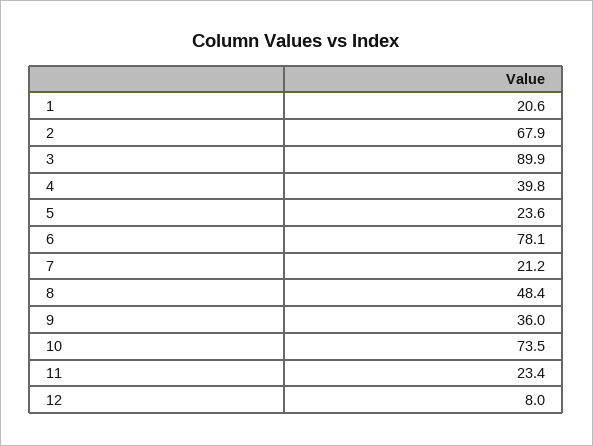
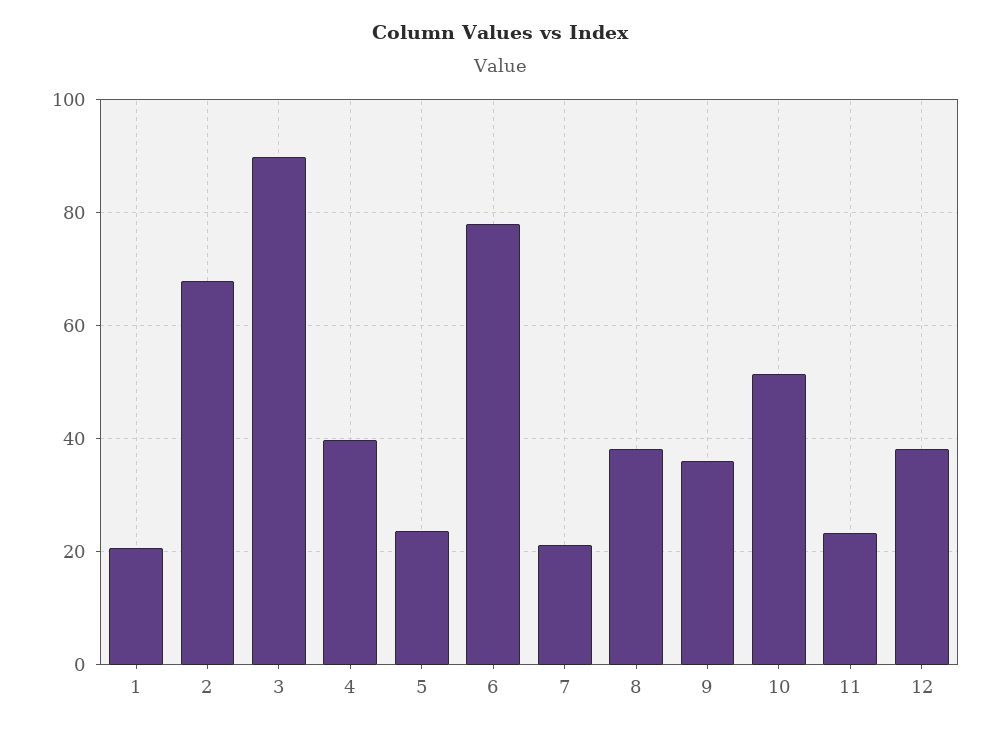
  {
    "1": 20.6,
    "2": 67.9,
    "3": 89.9,
    "4": 39.8,
    "5": 23.6,
    "6": 78.1,
    "7": 21.2,
-   "8": 48.4,
+   "8": 38,
    "9": 36,
-   "10": 73.5,
+   "10": 52,
    "11": 23.4,
-   "12": 8
+   "12": 38
  }

